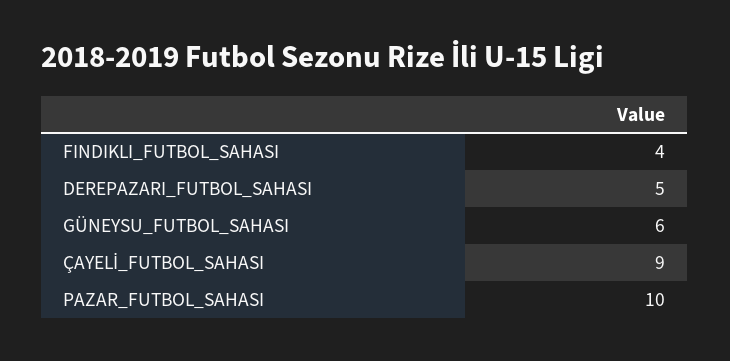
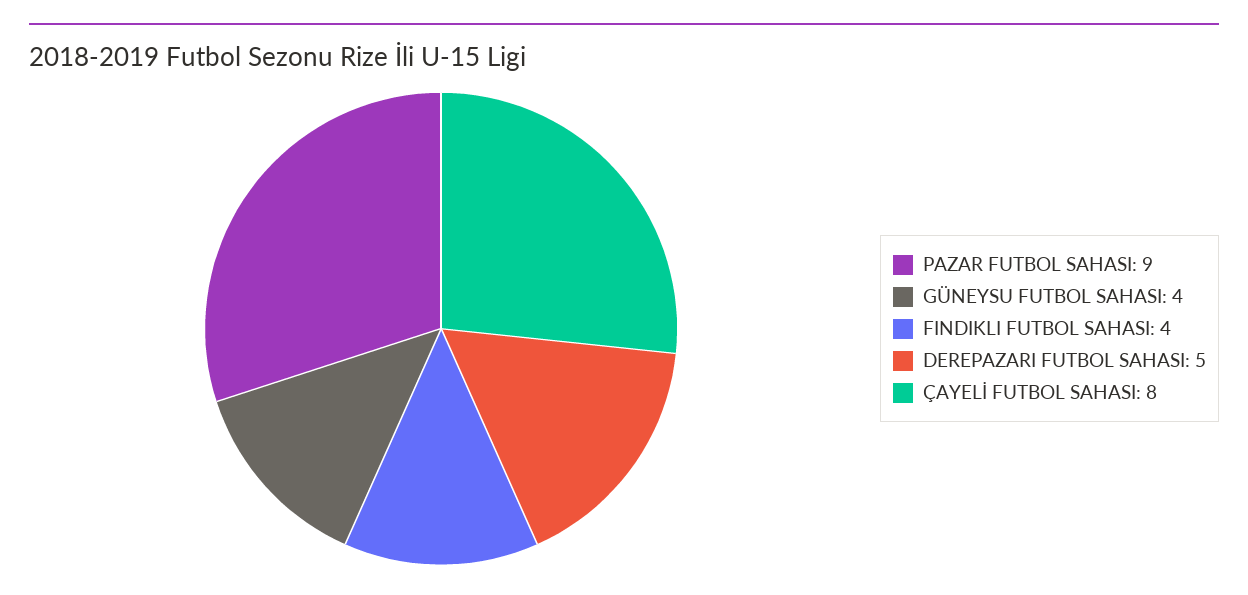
  {
    "FINDIKLI_FUTBOL_SAHASI": 4,
    "DEREPAZARI_FUTBOL_SAHASI": 5,
-   "GÜNEYSU_FUTBOL_SAHASI": 6,
+   "GÜNEYSU_FUTBOL_SAHASI": 4,
-   "ÇAYELİ_FUTBOL_SAHASI": 9,
+   "ÇAYELİ_FUTBOL_SAHASI": 8,
-   "PAZAR_FUTBOL_SAHASI": 10
+   "PAZAR_FUTBOL_SAHASI": 9
  }

